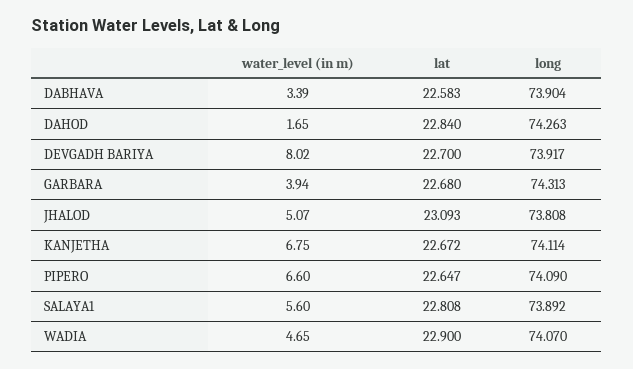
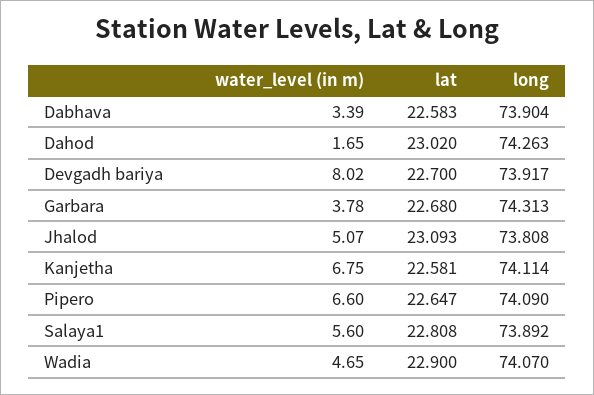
  {
    "water_level (in m)": {
      "DABHAVA": 3.39,
      "DAHOD": 1.65,
      "DEVGADH BARIYA": 8.02,
-     "GARBARA": 3.94,
+     "GARBARA": 3.78,
      "JHALOD": 5.07,
      "KANJETHA": 6.75,
      "PIPERO": 6.6,
      "SALAYA1": 5.6,
      "WADIA": 4.65
    },
    "lat": {
      "DABHAVA": 22.583,
-     "DAHOD": 22.84,
+     "DAHOD": 23.02,
      "DEVGADH BARIYA": 22.7,
      "GARBARA": 22.68,
      "JHALOD": 23.093,
-     "KANJETHA": 22.672,
+     "KANJETHA": 22.581,
      "PIPERO": 22.647,
      "SALAYA1": 22.808,
      "WADIA": 22.9
    },
    "long": {
      "DABHAVA": 73.904,
      "DAHOD": 74.263,
      "DEVGADH BARIYA": 73.917,
      "GARBARA": 74.313,
      "JHALOD": 73.808,
      "KANJETHA": 74.114,
      "PIPERO": 74.09,
      "SALAYA1": 73.892,
      "WADIA": 74.07
    }
  }

